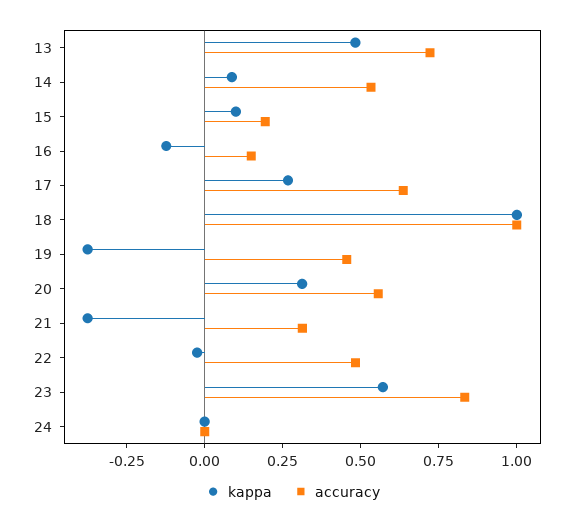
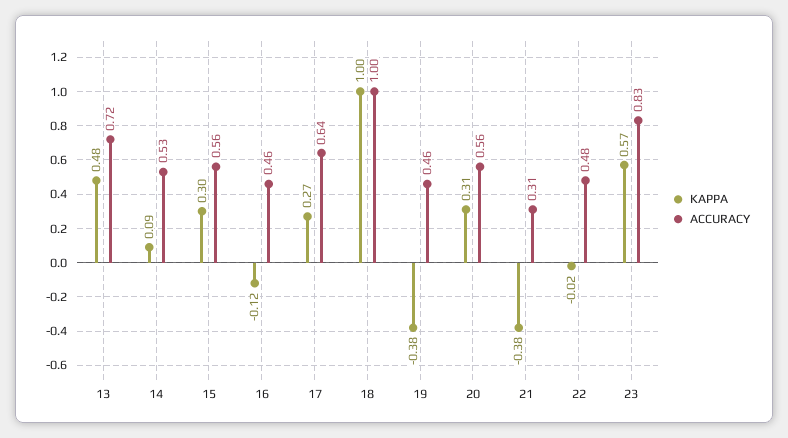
  {
    "kappa": {
      "13": 0.48,
      "14": 0.09,
-     "15": 0.1,
+     "15": 0.3,
      "16": -0.12,
      "17": 0.27,
      "18": 1,
      "19": -0.38,
      "20": 0.31,
      "21": -0.38,
      "22": -0.02,
-     "23": 0.57,
+     "23": 0.57
-     "24": 0
    },
    "accuracy": {
      "13": 0.72,
      "14": 0.53,
-     "15": 0.2,
+     "15": 0.56,
-     "16": 0.15,
+     "16": 0.46,
      "17": 0.64,
      "18": 1,
      "19": 0.46,
      "20": 0.56,
      "21": 0.31,
      "22": 0.48,
-     "23": 0.83,
+     "23": 0.83
-     "24": 0
    }
  }

